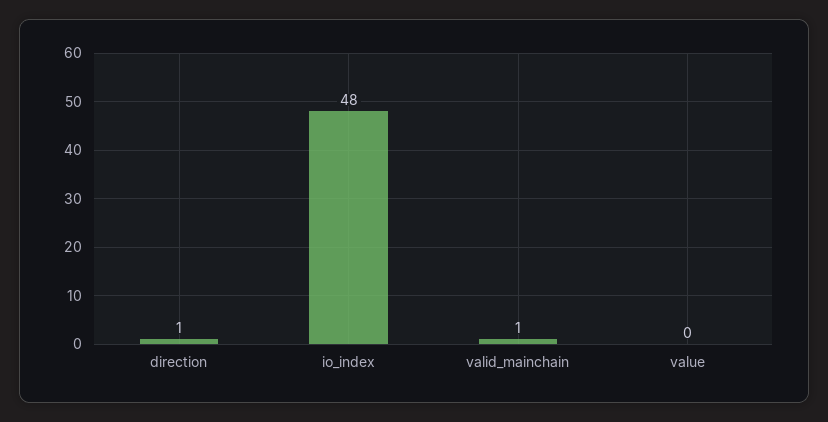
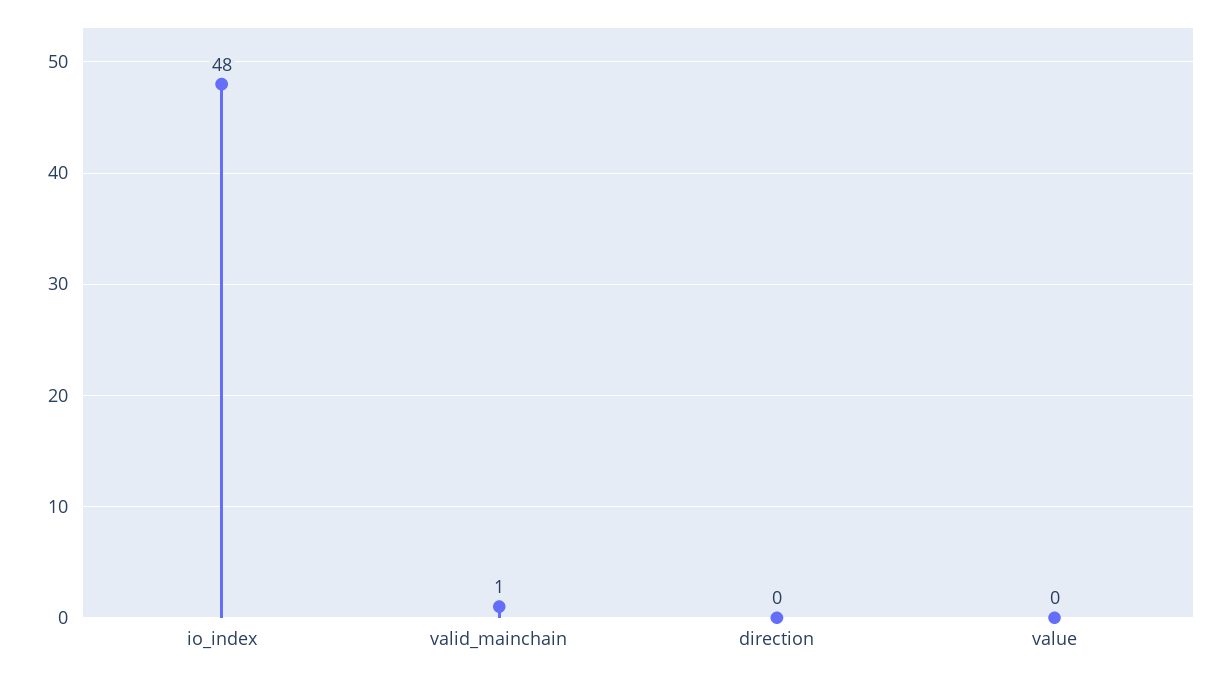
  {
-   "direction": 1,
+   "direction": 0,
    "io_index": 48,
    "valid_mainchain": 1,
    "value": 0
  }

